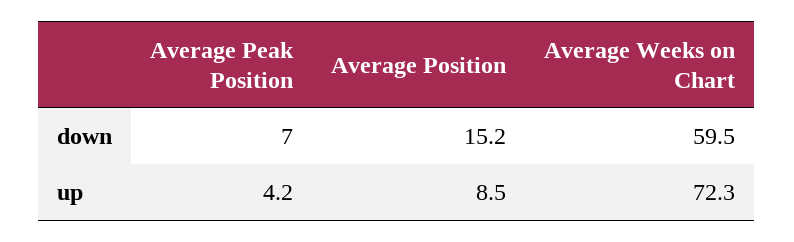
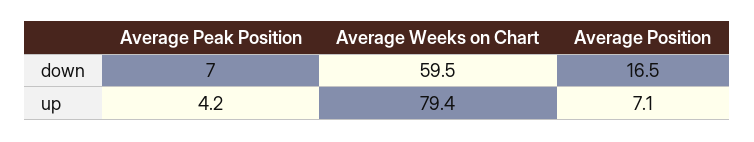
  {
    "Average Peak Position": {
      "down": 7,
      "up": 4.2
    },
    "Average Position": {
-     "down": 15.2,
+     "down": 16.5,
-     "up": 8.5
+     "up": 7.1
    },
    "Average Weeks on Chart": {
      "down": 59.5,
-     "up": 72.3
+     "up": 79.4
    }
  }

